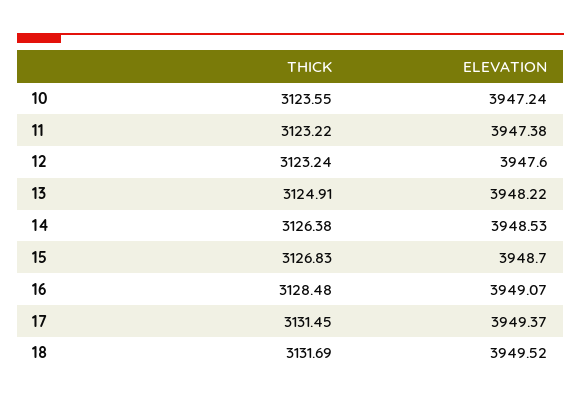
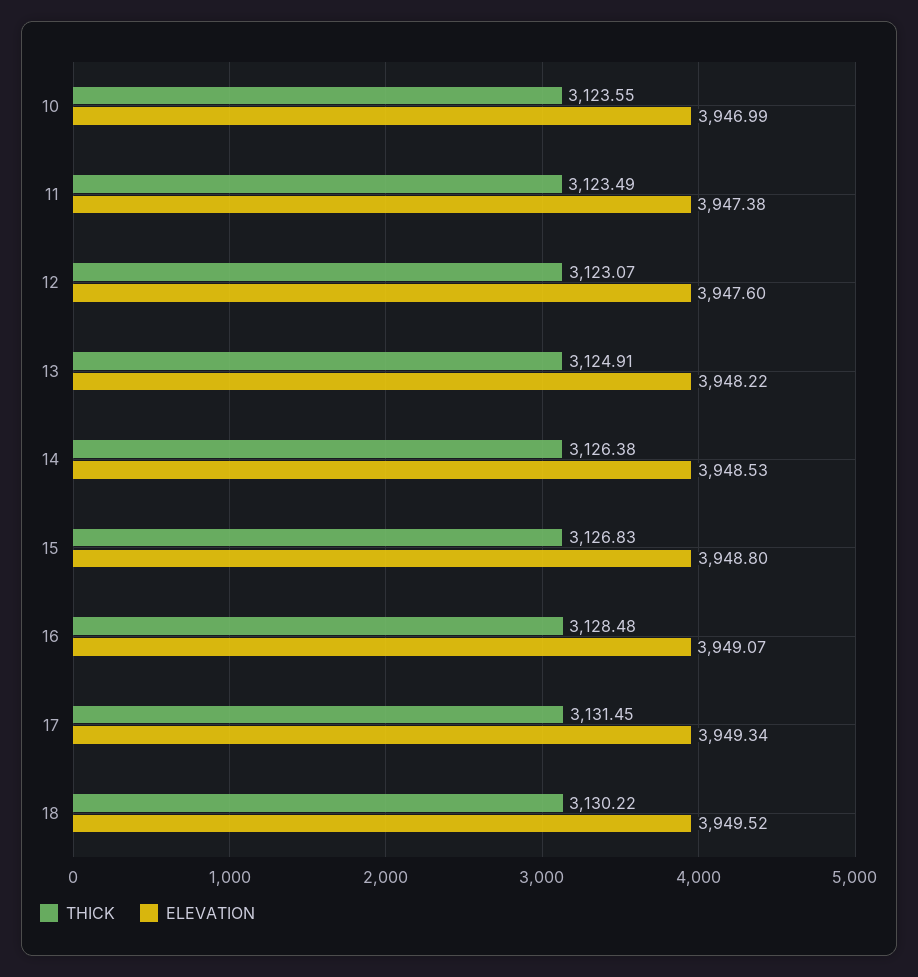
  {
    "THICK": {
      "10": 3123.55,
-     "11": 3123.22,
+     "11": 3123.49,
-     "12": 3123.24,
+     "12": 3123.07,
      "13": 3124.91,
      "14": 3126.38,
      "15": 3126.83,
      "16": 3128.48,
      "17": 3131.45,
-     "18": 3131.69
+     "18": 3130.22
    },
    "ELEVATION": {
-     "10": 3947.24,
+     "10": 3946.99,
      "11": 3947.38,
      "12": 3947.6,
      "13": 3948.22,
      "14": 3948.53,
-     "15": 3948.7,
+     "15": 3948.8,
      "16": 3949.07,
-     "17": 3949.37,
+     "17": 3949.34,
      "18": 3949.52
    }
  }

